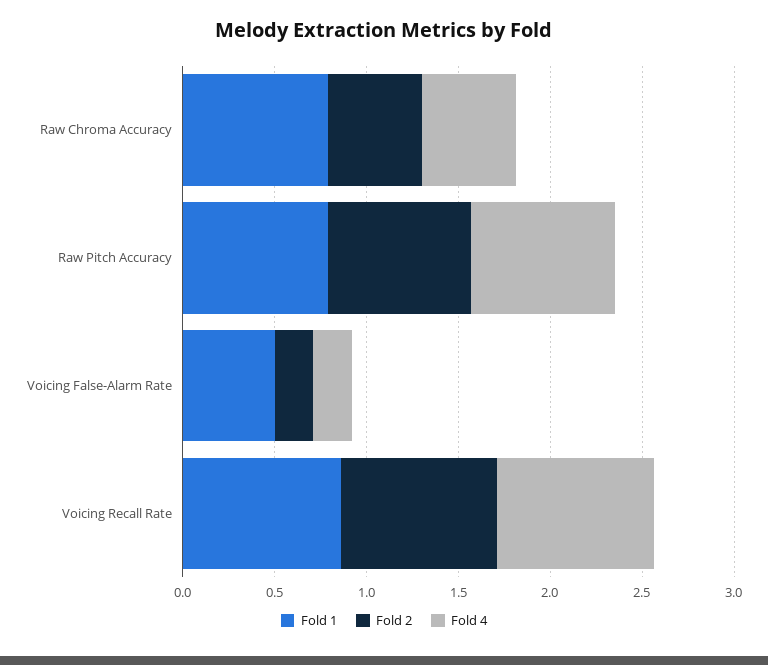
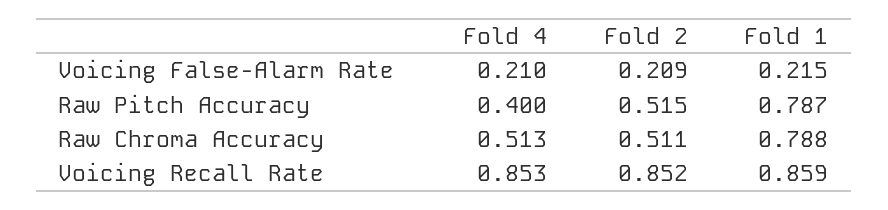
  {
    "Fold 1": {
      "Raw Chroma Accuracy": 0.788,
      "Raw Pitch Accuracy": 0.787,
-     "Voicing False-Alarm Rate": 0.5,
+     "Voicing False-Alarm Rate": 0.215,
      "Voicing Recall Rate": 0.859
    },
    "Fold 2": {
      "Raw Chroma Accuracy": 0.511,
-     "Raw Pitch Accuracy": 0.8,
+     "Raw Pitch Accuracy": 0.515,
      "Voicing False-Alarm Rate": 0.209,
      "Voicing Recall Rate": 0.852
    },
    "Fold 4": {
      "Raw Chroma Accuracy": 0.513,
-     "Raw Pitch Accuracy": 0.8,
+     "Raw Pitch Accuracy": 0.4,
      "Voicing False-Alarm Rate": 0.21,
      "Voicing Recall Rate": 0.853
    }
  }

